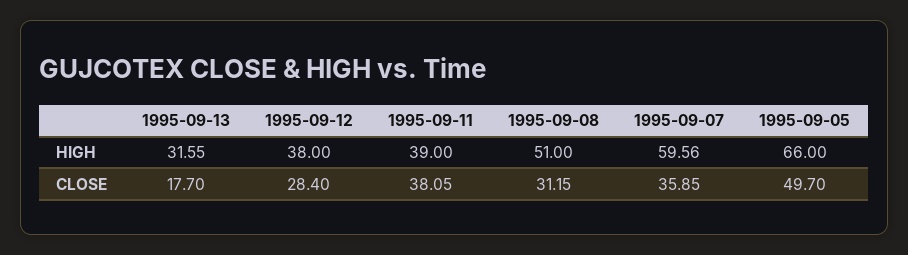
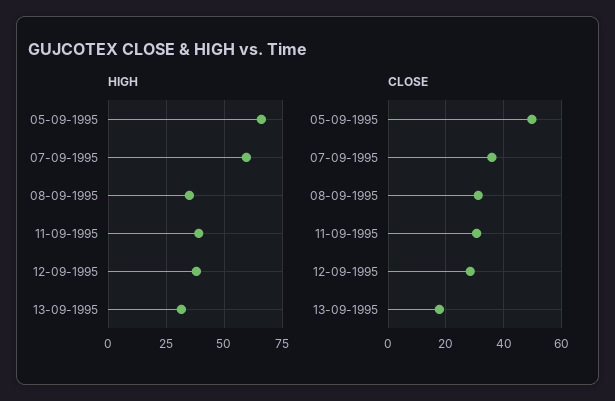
  {
    "HIGH": {
      "1995-09-13": 31.55,
      "1995-09-12": 38,
      "1995-09-11": 39,
-     "1995-09-08": 51,
+     "1995-09-08": 35,
      "1995-09-07": 59.56,
      "1995-09-05": 66
    },
    "CLOSE": {
      "1995-09-13": 17.7,
      "1995-09-12": 28.4,
-     "1995-09-11": 38.05,
+     "1995-09-11": 30,
      "1995-09-08": 31.15,
      "1995-09-07": 35.85,
      "1995-09-05": 49.7
    }
  }

